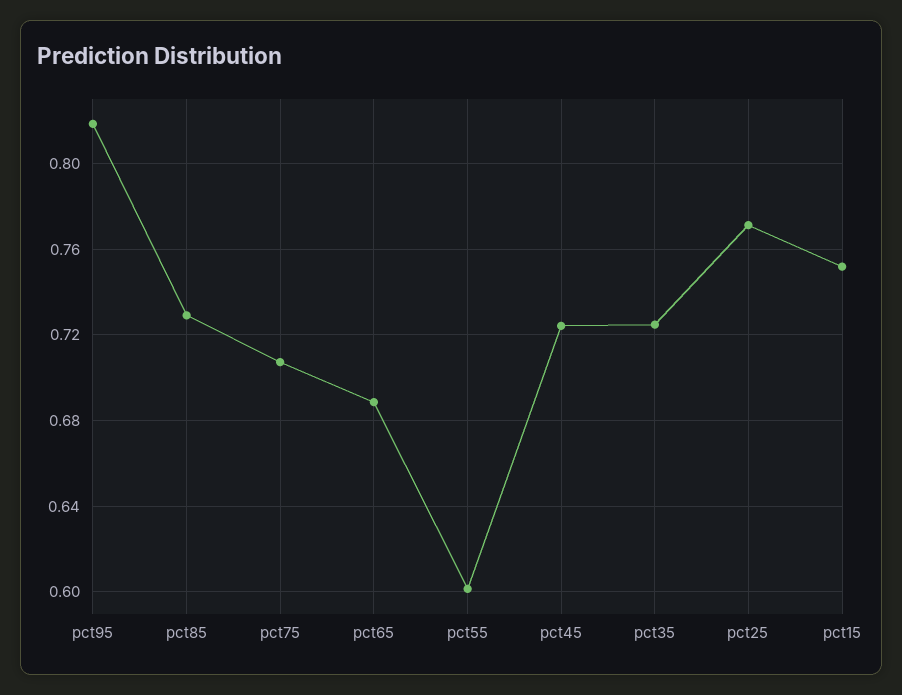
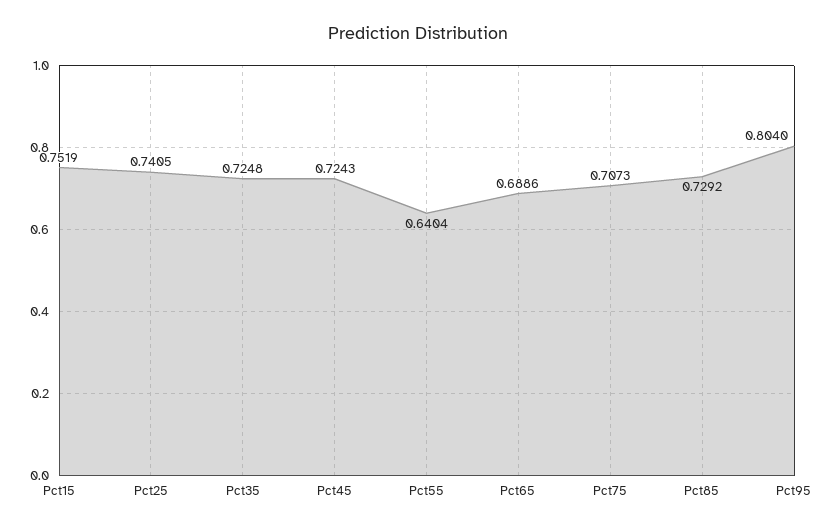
  {
-   "pct95": 0.82,
+   "pct95": 0.804,
    "pct85": 0.7292,
    "pct75": 0.7073,
    "pct65": 0.6886,
-   "pct55": 0.6,
+   "pct55": 0.6404,
    "pct45": 0.7243,
    "pct35": 0.7248,
-   "pct25": 0.77,
+   "pct25": 0.7405,
    "pct15": 0.7519
  }

